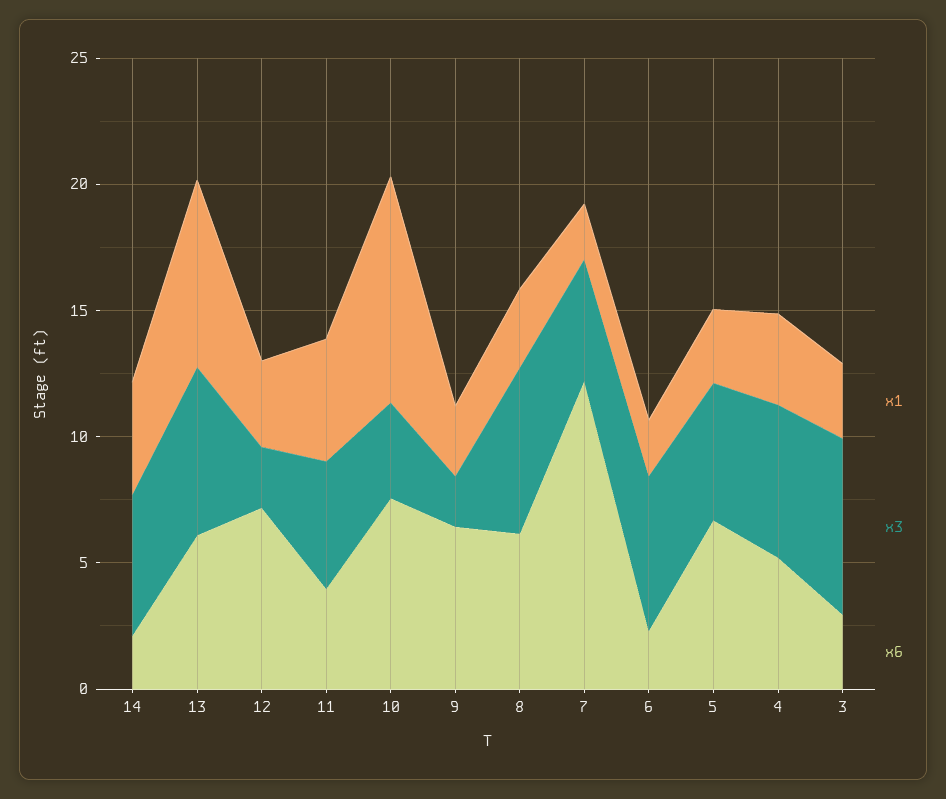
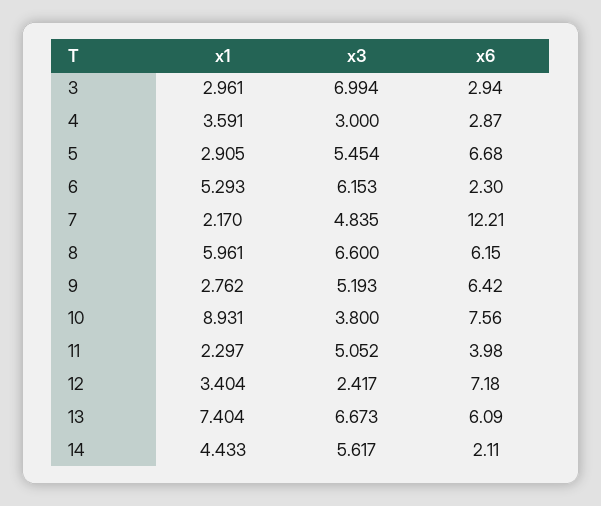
  {
    "x1": {
      "14": 4.433,
      "13": 7.404,
      "12": 3.404,
-     "11": 5,
+     "11": 2.297,
      "10": 8.931,
      "9": 2.762,
-     "8": 3,
+     "8": 5.961,
      "7": 2.17,
-     "6": 2,
+     "6": 5.293,
      "5": 2.905,
      "4": 3.591,
      "3": 2.961
    },
    "x3": {
      "14": 5.617,
      "13": 6.673,
      "12": 2.417,
      "11": 5.052,
      "10": 3.8,
-     "9": 2,
+     "9": 5.193,
      "8": 6.6,
      "7": 4.835,
      "6": 6.153,
      "5": 5.454,
-     "4": 6,
+     "4": 3,
      "3": 6.994
    },
    "x6": {
      "14": 2.11,
      "13": 6.09,
      "12": 7.18,
      "11": 3.98,
      "10": 7.56,
      "9": 6.42,
      "8": 6.15,
      "7": 12.21,
      "6": 2.3,
      "5": 6.68,
-     "4": 5,
+     "4": 2.87,
      "3": 2.94
    }
  }

